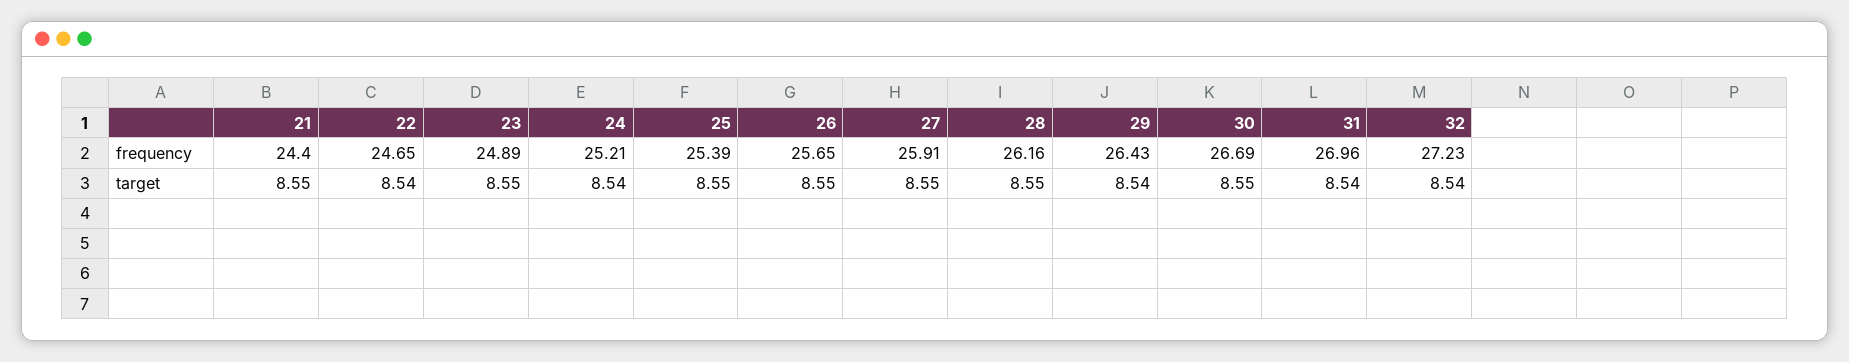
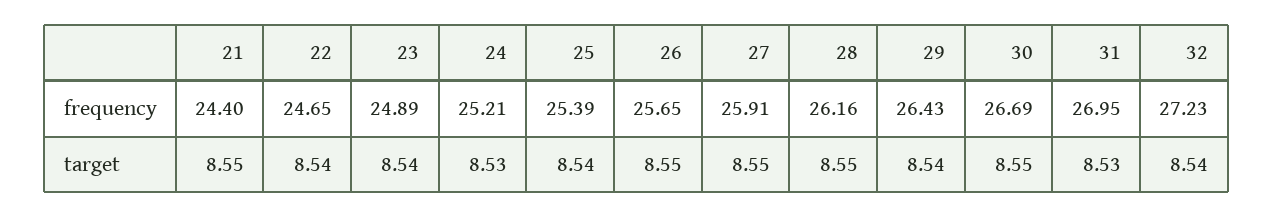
  {
    "21": {
      "frequency": 24.4,
      "target": 8.55
    },
    "22": {
      "frequency": 24.65,
      "target": 8.54
    },
    "23": {
      "frequency": 24.89,
-     "target": 8.55
+     "target": 8.54
    },
    "24": {
      "frequency": 25.21,
-     "target": 8.54
+     "target": 8.53
    },
    "25": {
      "frequency": 25.39,
-     "target": 8.55
+     "target": 8.54
    },
    "26": {
      "frequency": 25.65,
      "target": 8.55
    },
    "27": {
      "frequency": 25.91,
      "target": 8.55
    },
    "28": {
      "frequency": 26.16,
      "target": 8.55
    },
    "29": {
      "frequency": 26.43,
      "target": 8.54
    },
    "30": {
      "frequency": 26.69,
      "target": 8.55
    },
    "31": {
-     "frequency": 26.96,
+     "frequency": 26.95,
-     "target": 8.54
+     "target": 8.53
    },
    "32": {
      "frequency": 27.23,
      "target": 8.54
    }
  }

